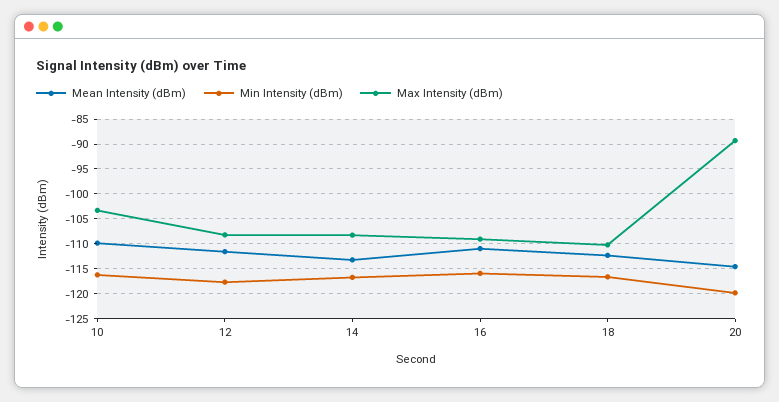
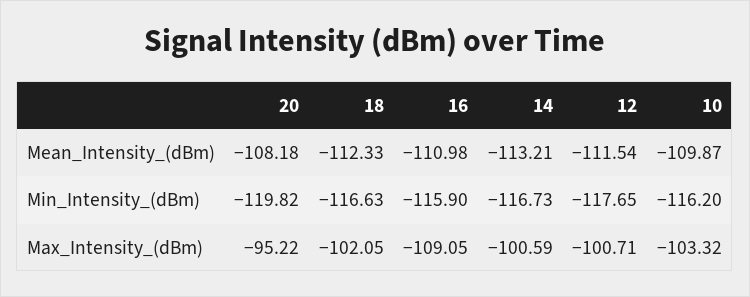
  {
    "Mean Intensity (dBm)": {
      "10": -109.87,
      "12": -111.54,
      "14": -113.21,
      "16": -110.98,
      "18": -112.33,
-     "20": -115
+     "20": -108.18
    },
    "Min Intensity (dBm)": {
      "10": -116.2,
      "12": -117.65,
      "14": -116.73,
      "16": -115.9,
      "18": -116.63,
      "20": -119.82
    },
    "Max Intensity (dBm)": {
      "10": -103.32,
-     "12": -107.5,
+     "12": -100.71,
-     "14": -107.5,
+     "14": -100.59,
      "16": -109.05,
-     "18": -110,
+     "18": -102.05,
-     "20": -90
+     "20": -95.22
    }
  }

